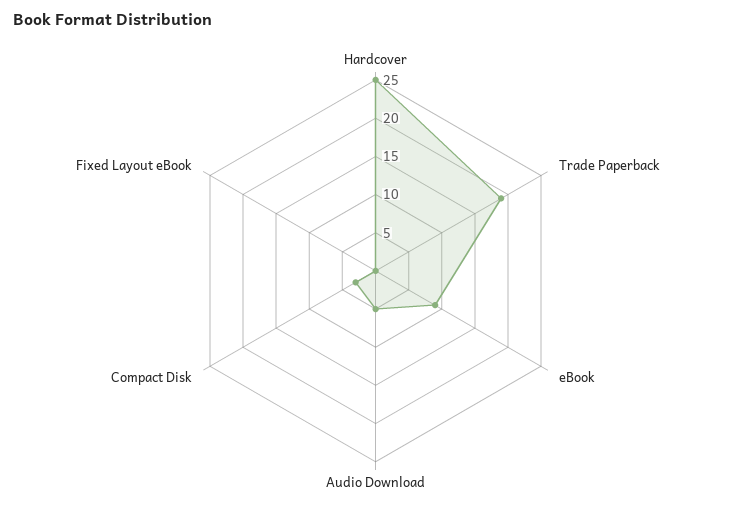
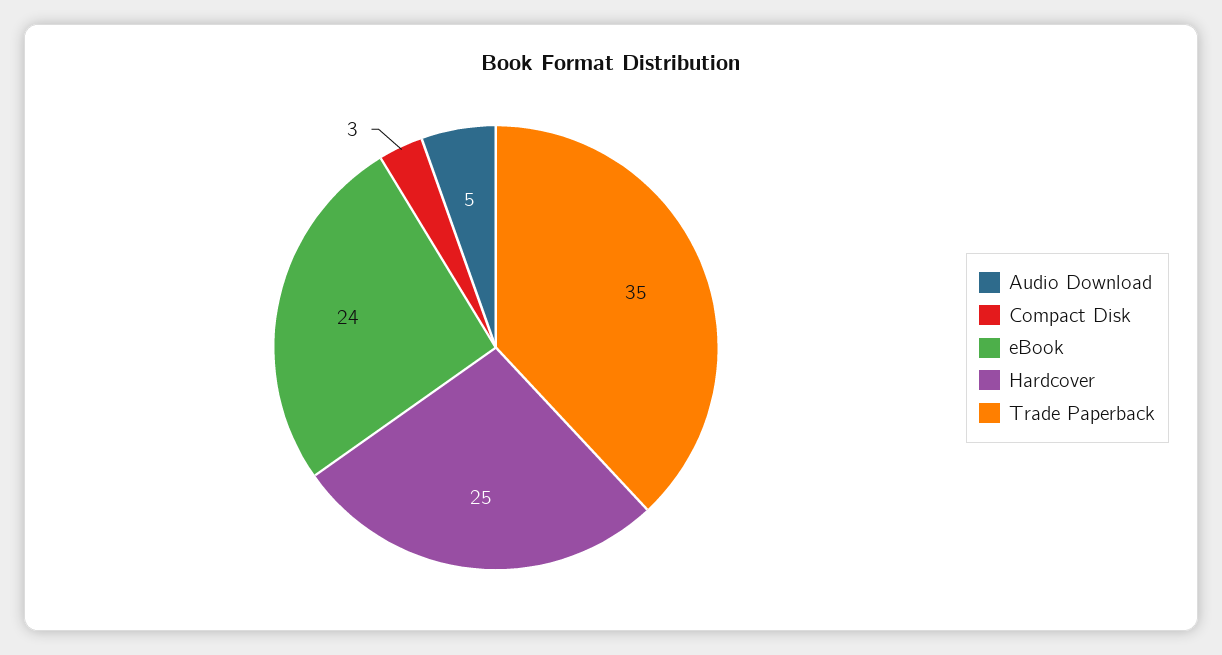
  {
    "Hardcover": 25,
-   "Trade Paperback": 20,
+   "Trade Paperback": 35,
-   "eBook": 10,
+   "eBook": 24,
    "Audio Download": 5,
-   "Compact Disk": 3,
+   "Compact Disk": 3
-   "Fixed Layout eBook": 0
  }

